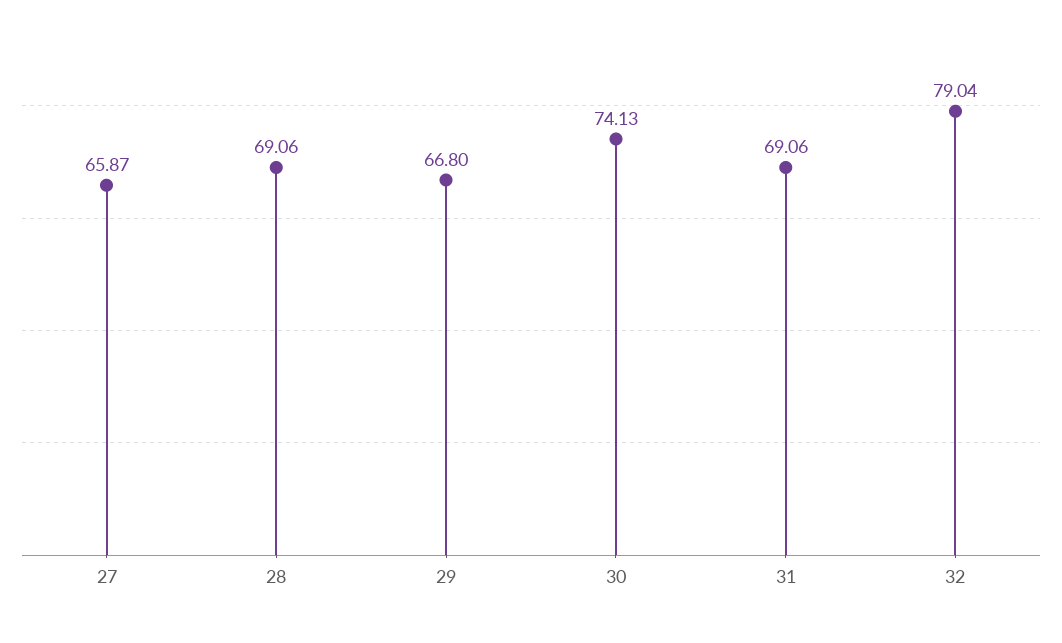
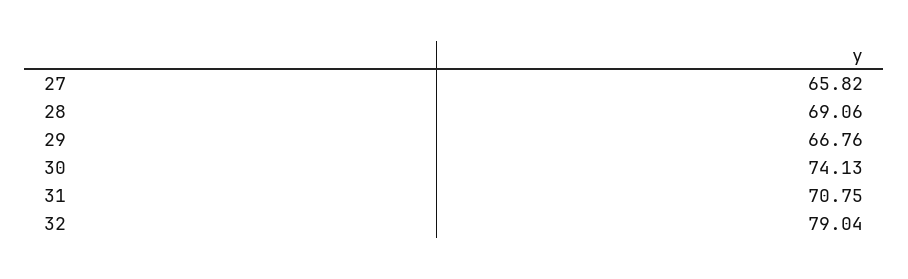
  {
-   "27": 65.87,
+   "27": 65.82,
    "28": 69.06,
-   "29": 66.8,
+   "29": 66.76,
    "30": 74.13,
-   "31": 69.06,
+   "31": 70.75,
    "32": 79.04
  }

